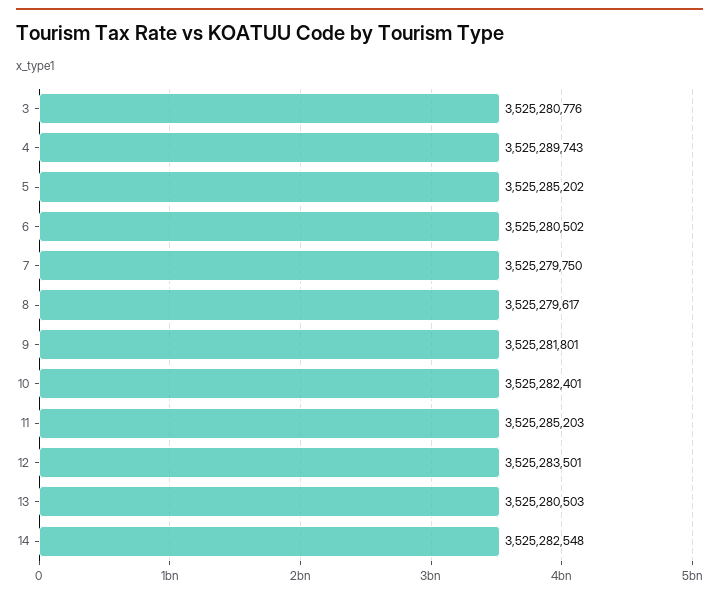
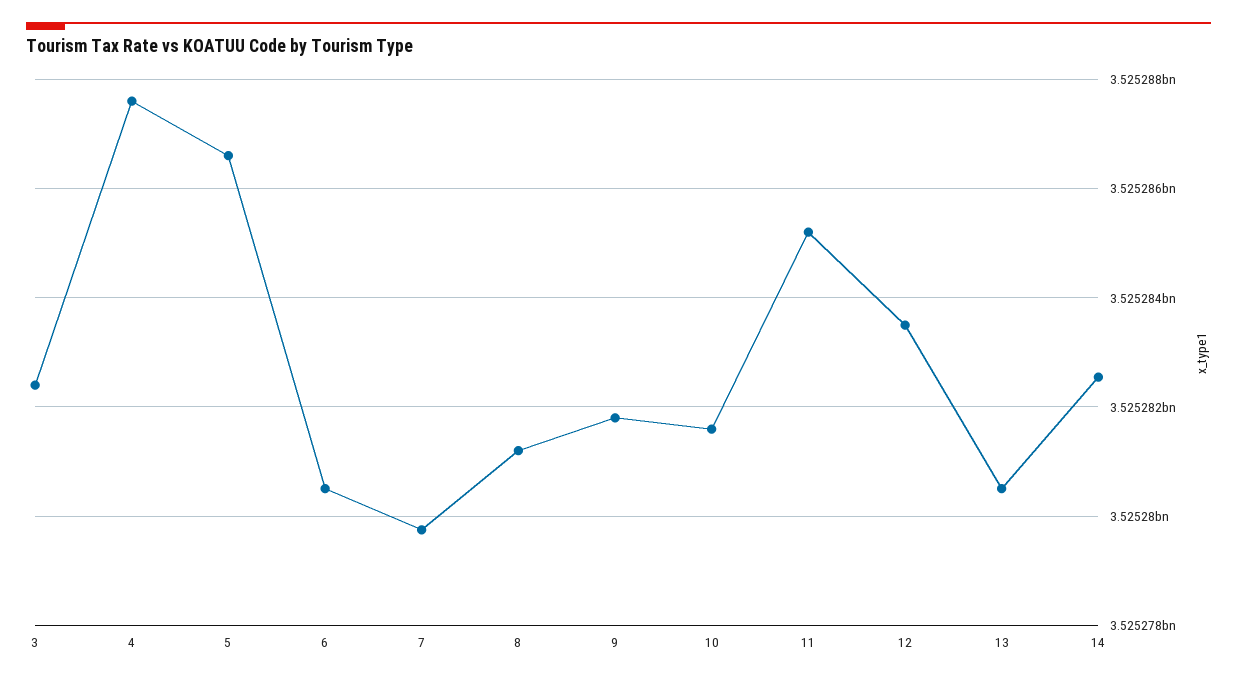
  {
-   "3": 3525280776,
+   "3": 3525282400,
-   "4": 3525289743,
+   "4": 3525287600,
-   "5": 3525285202,
+   "5": 3525286600,
    "6": 3525280502,
    "7": 3525279750,
-   "8": 3525279617,
+   "8": 3525281200,
    "9": 3525281801,
-   "10": 3525282401,
+   "10": 3525281600,
    "11": 3525285203,
    "12": 3525283501,
    "13": 3525280503,
    "14": 3525282548
  }

